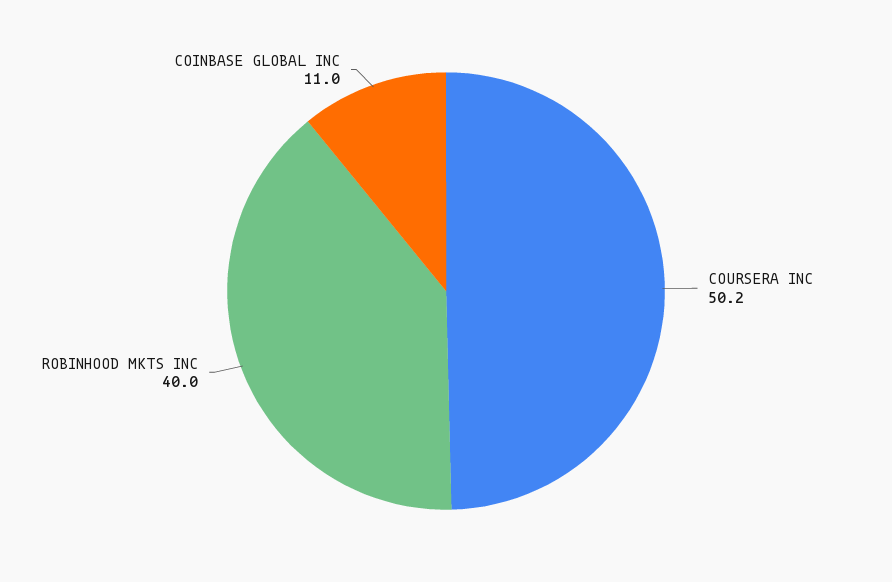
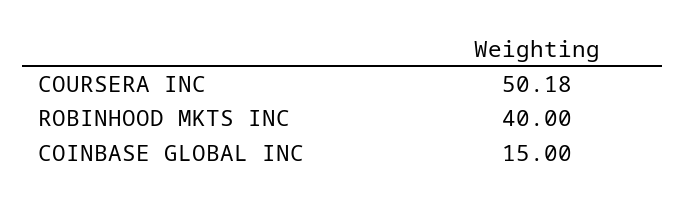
  {
    "COURSERA INC": 50.18,
    "ROBINHOOD MKTS INC": 40,
-   "COINBASE GLOBAL INC": 11
+   "COINBASE GLOBAL INC": 15
  }

